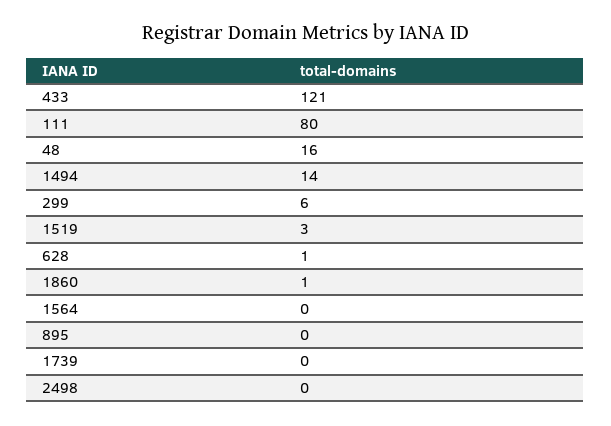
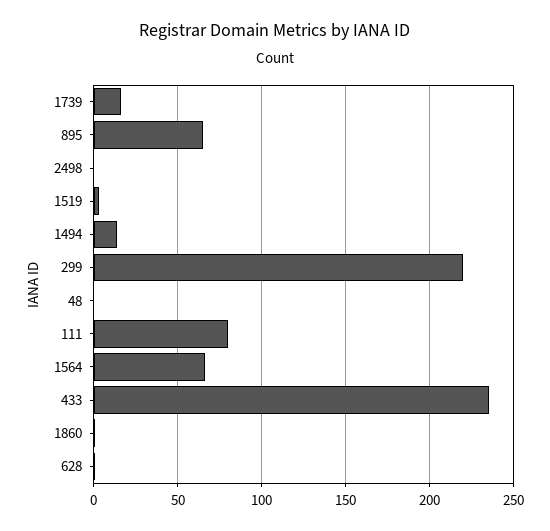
  {
-   "433": 121,
+   "433": 235,
    "111": 80,
-   "48": 16,
+   "48": 0,
    "1494": 14,
-   "299": 6,
+   "299": 220,
    "1519": 3,
    "628": 1,
    "1860": 1,
-   "1564": 0,
+   "1564": 65,
-   "895": 0,
+   "895": 65,
-   "1739": 0,
+   "1739": 15,
    "2498": 0
  }

